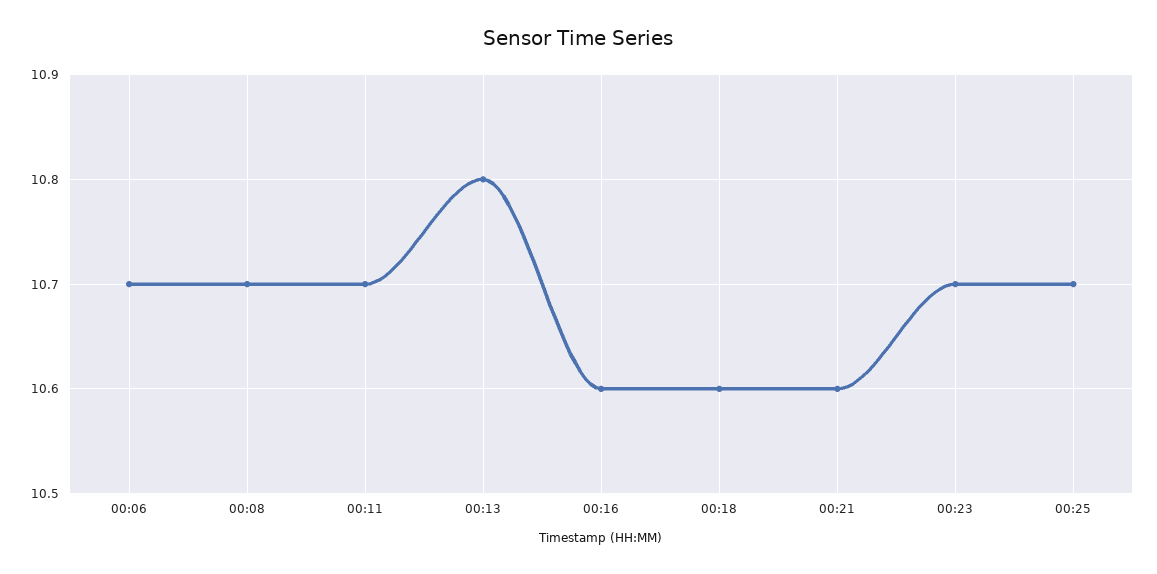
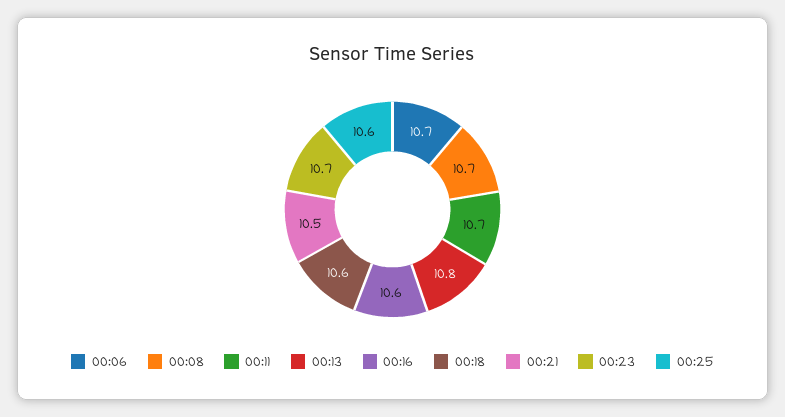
  {
    "00:06": 10.7,
    "00:08": 10.7,
    "00:11": 10.7,
    "00:13": 10.8,
    "00:16": 10.6,
    "00:18": 10.6,
-   "00:21": 10.6,
+   "00:21": 10.5,
    "00:23": 10.7,
-   "00:25": 10.7
+   "00:25": 10.6
  }

